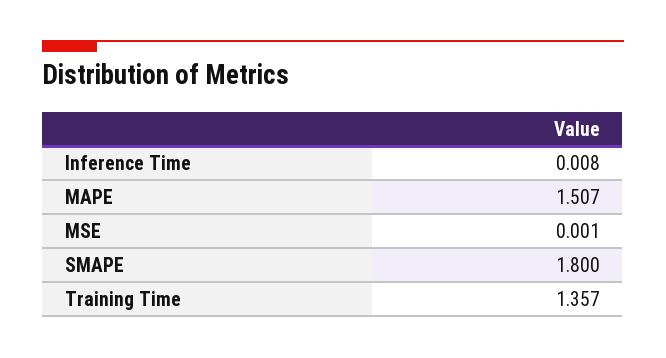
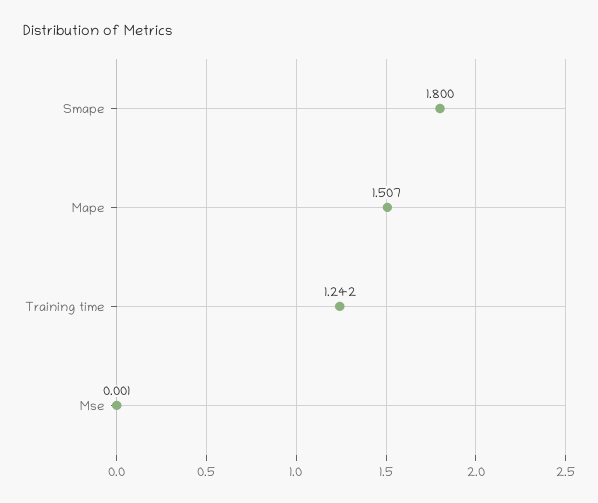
  {
-   "Inference Time": 0.008,
    "MAPE": 1.507,
    "MSE": 0.001,
    "SMAPE": 1.8,
-   "Training Time": 1.357
+   "Training Time": 1.242
  }

